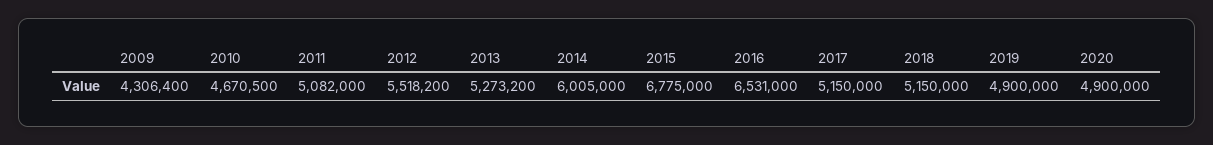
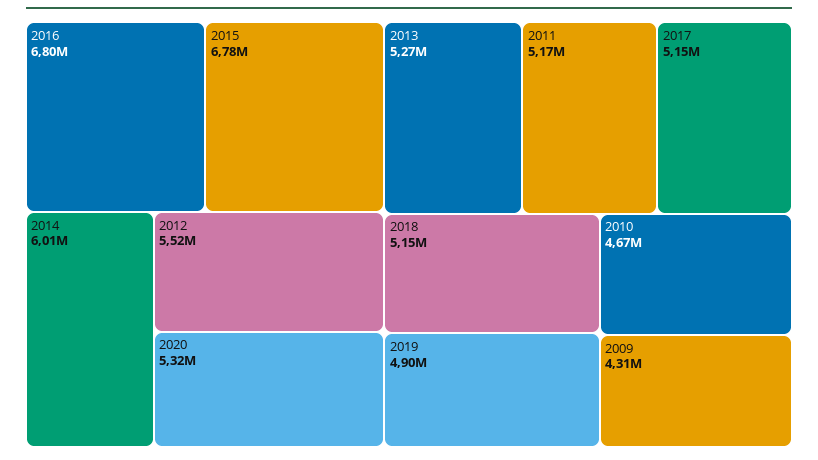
  {
    "2009": 4306400,
    "2010": 4670500,
-   "2011": 5082000,
+   "2011": 5170000,
    "2012": 5518200,
    "2013": 5273200,
    "2014": 6005000,
    "2015": 6775000,
-   "2016": 6531000,
+   "2016": 6800000,
    "2017": 5150000,
    "2018": 5150000,
    "2019": 4900000,
-   "2020": 4900000
+   "2020": 5320000
  }

